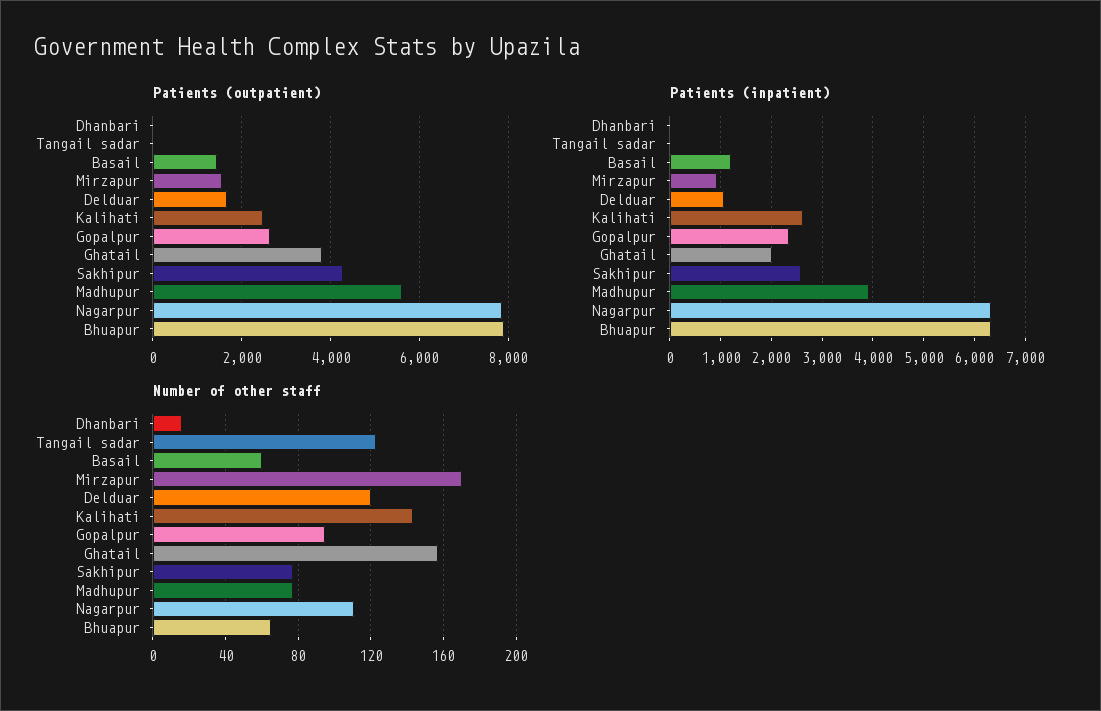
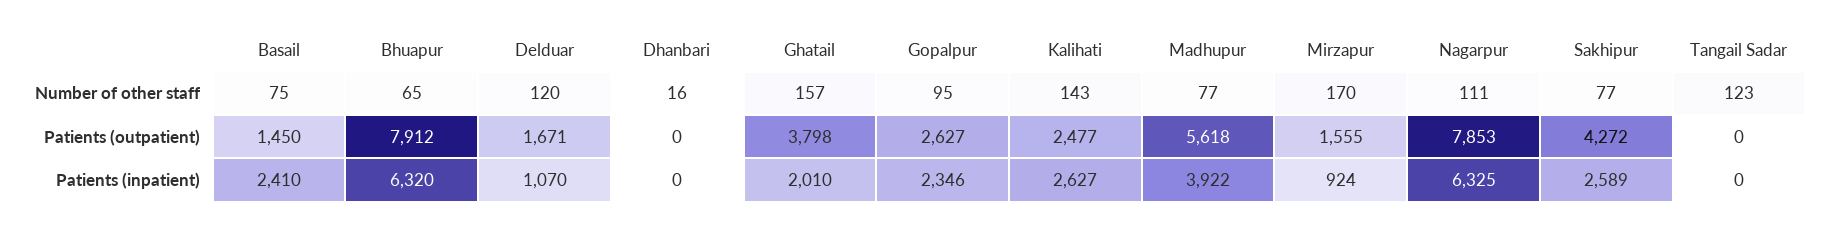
  {
    "Patients (outpatient)": {
      "Dhanbari": 0,
      "Tangail sadar": 0,
      "Basail": 1450,
      "Mirzapur": 1555,
      "Delduar": 1671,
      "Kalihati": 2477,
      "Gopalpur": 2627,
      "Ghatail": 3798,
      "Sakhipur": 4272,
      "Madhupur": 5618,
      "Nagarpur": 7853,
      "Bhuapur": 7912
    },
    "Patients (inpatient)": {
      "Dhanbari": 0,
      "Tangail sadar": 0,
-     "Basail": 1200,
+     "Basail": 2410,
      "Mirzapur": 924,
      "Delduar": 1070,
      "Kalihati": 2627,
      "Gopalpur": 2346,
      "Ghatail": 2010,
      "Sakhipur": 2589,
      "Madhupur": 3922,
      "Nagarpur": 6325,
      "Bhuapur": 6320
    },
    "Number of other staff": {
      "Dhanbari": 16,
      "Tangail sadar": 123,
-     "Basail": 60,
+     "Basail": 75,
      "Mirzapur": 170,
      "Delduar": 120,
      "Kalihati": 143,
      "Gopalpur": 95,
      "Ghatail": 157,
      "Sakhipur": 77,
      "Madhupur": 77,
      "Nagarpur": 111,
      "Bhuapur": 65
    }
  }

